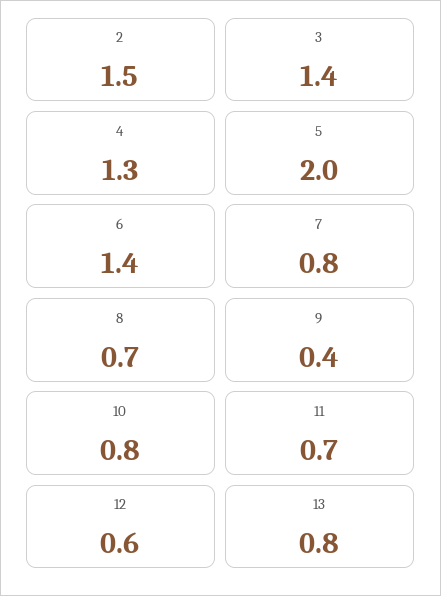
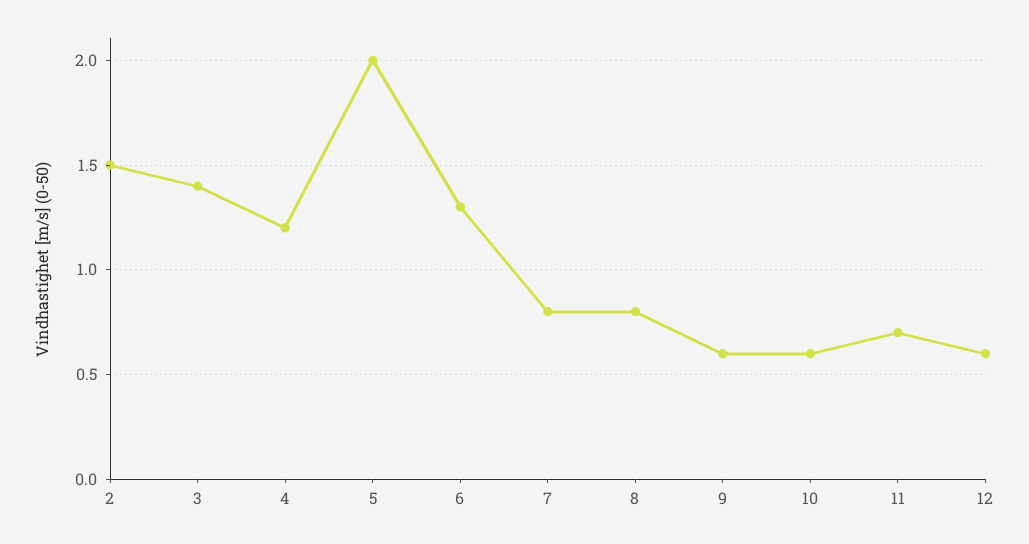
  {
    "2": 1.5,
    "3": 1.4,
-   "4": 1.3,
+   "4": 1.2,
    "5": 2,
-   "6": 1.4,
+   "6": 1.3,
    "7": 0.8,
-   "8": 0.7,
+   "8": 0.8,
-   "9": 0.4,
+   "9": 0.6,
-   "10": 0.8,
+   "10": 0.6,
    "11": 0.7,
-   "12": 0.6,
+   "12": 0.6
-   "13": 0.8
  }

